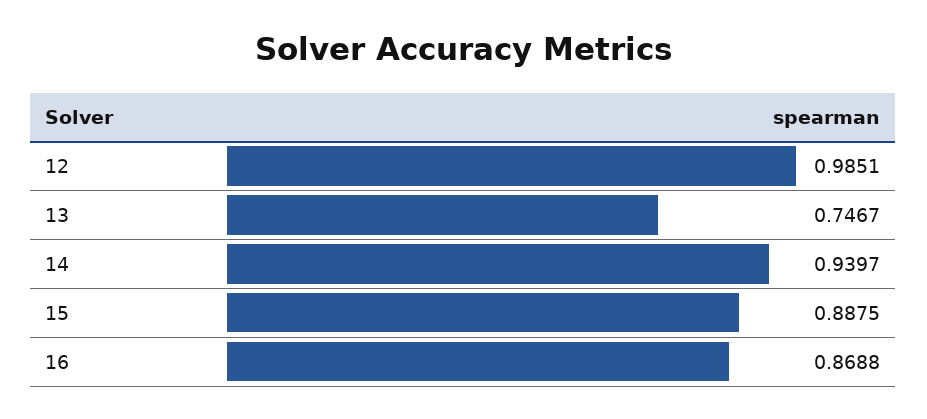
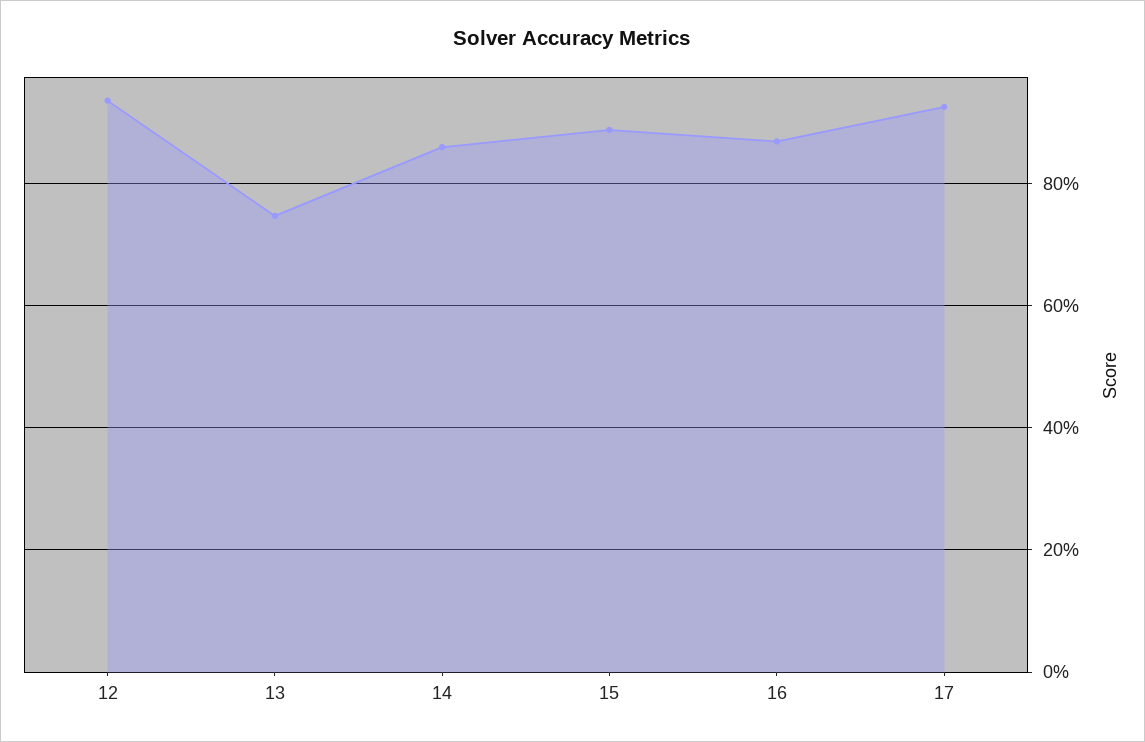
  {
-   "12": 0.9851,
+   "12": 0.94,
    "13": 0.7467,
-   "14": 0.9397,
+   "14": 0.86,
    "15": 0.8875,
-   "16": 0.8688
+   "16": 0.8688,
+   "17": 0.92
  }

